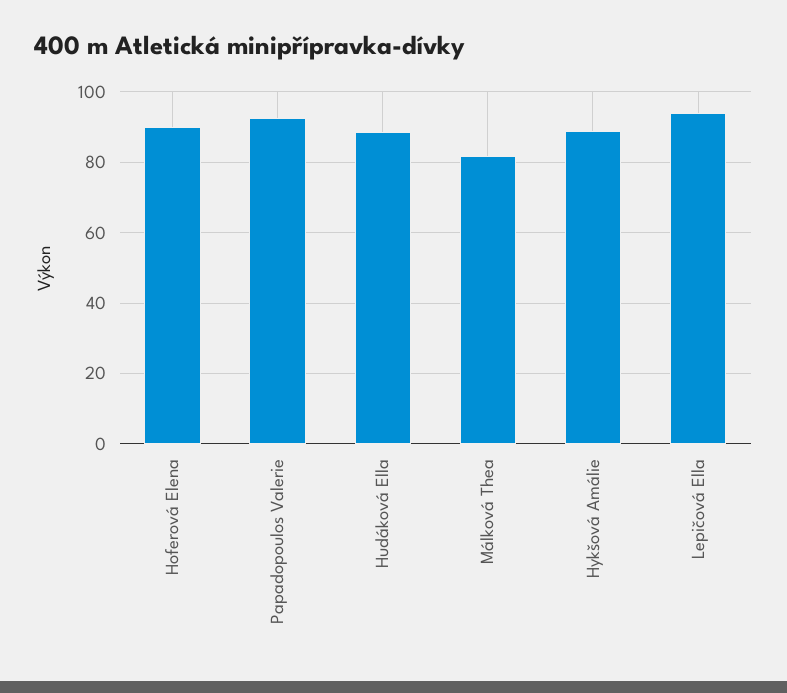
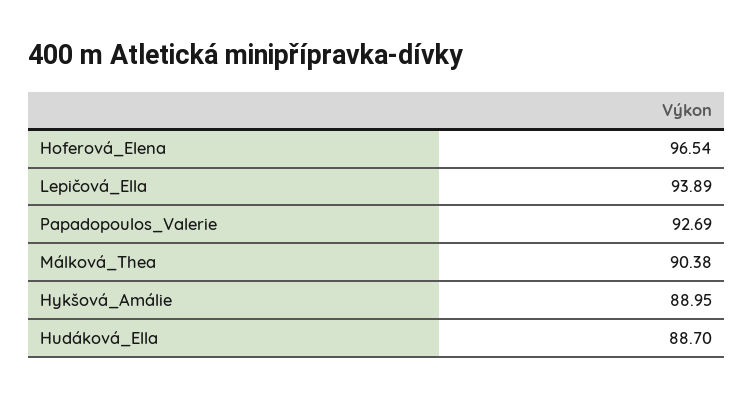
  {
-   "Hoferová Elena": 90,
+   "Hoferová Elena": 96.54,
    "Papadopoulos Valerie": 92.69,
    "Hudáková Ella": 88.7,
-   "Málková Thea": 82,
+   "Málková Thea": 90.38,
    "Hykšová Amálie": 88.95,
    "Lepičová Ella": 93.89
  }

